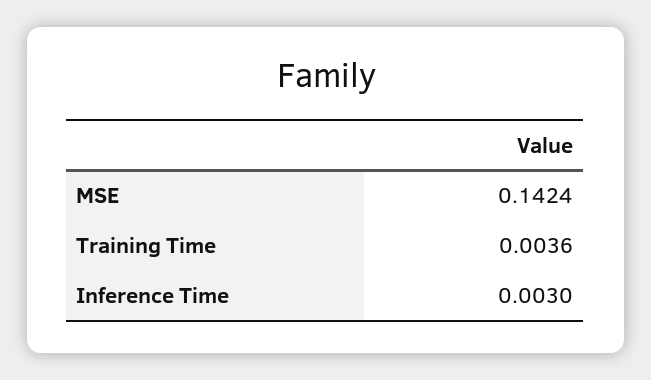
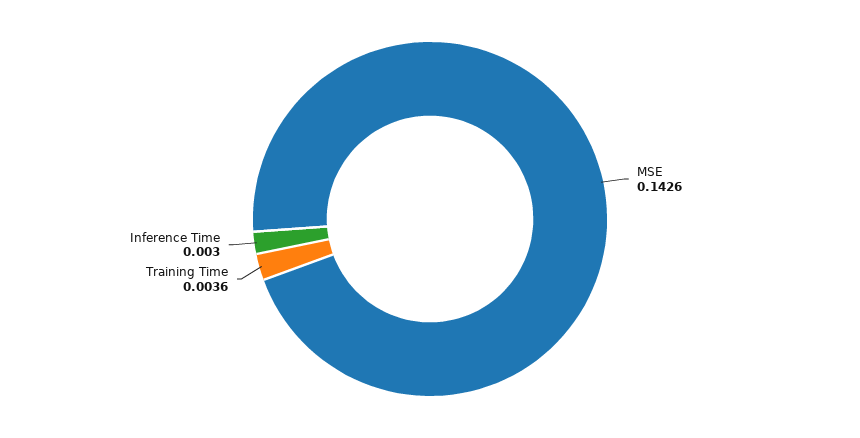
  {
-   "MSE": 0.1424,
+   "MSE": 0.1426,
    "Training Time": 0.0036,
    "Inference Time": 0.003
  }

